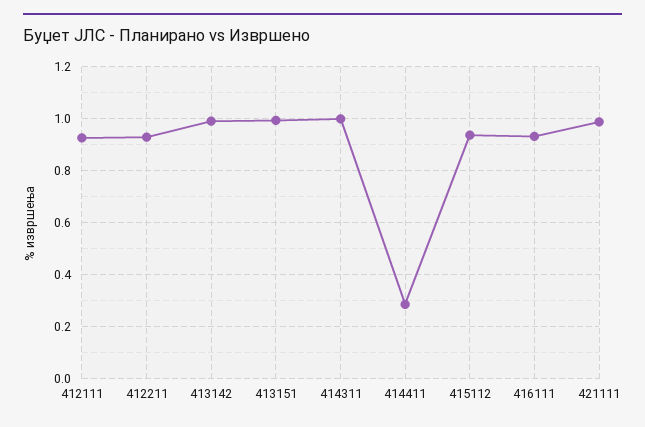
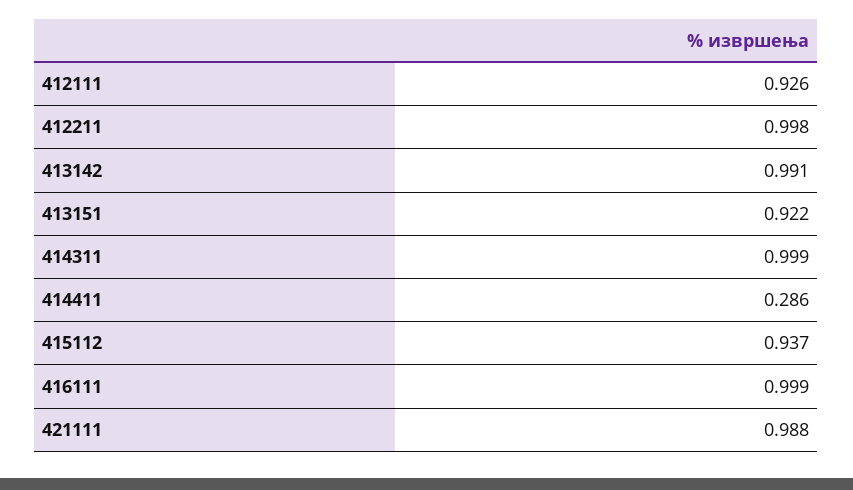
  {
    "412111": 0.926,
-   "412211": 0.925,
+   "412211": 0.998,
    "413142": 0.991,
-   "413151": 1,
+   "413151": 0.922,
    "414311": 0.999,
    "414411": 0.286,
    "415112": 0.937,
-   "416111": 0.925,
+   "416111": 0.999,
    "421111": 0.988
  }

